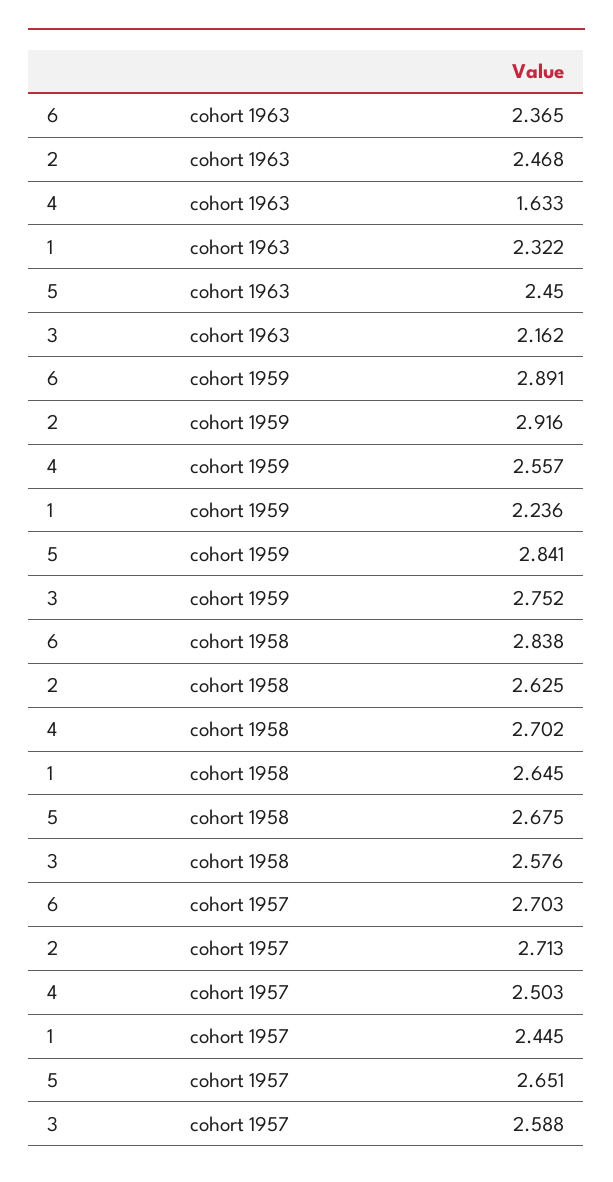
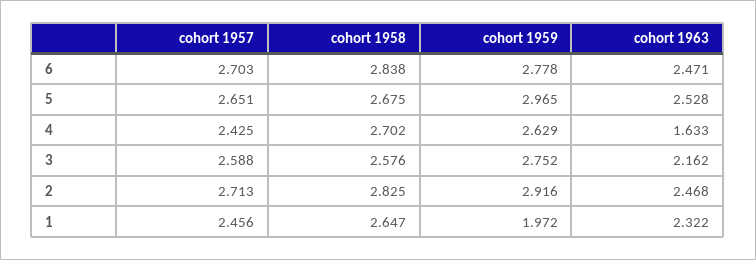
  {
    "6": {
-     "cohort 1963": 2.365,
+     "cohort 1963": 2.471,
-     "cohort 1959": 2.891,
+     "cohort 1959": 2.778,
      "cohort 1958": 2.838,
      "cohort 1957": 2.703
    },
    "2": {
      "cohort 1963": 2.468,
      "cohort 1959": 2.916,
-     "cohort 1958": 2.625,
+     "cohort 1958": 2.825,
      "cohort 1957": 2.713
    },
    "4": {
      "cohort 1963": 1.633,
-     "cohort 1959": 2.557,
+     "cohort 1959": 2.629,
      "cohort 1958": 2.702,
-     "cohort 1957": 2.503
+     "cohort 1957": 2.425
    },
    "1": {
      "cohort 1963": 2.322,
-     "cohort 1959": 2.236,
+     "cohort 1959": 1.972,
-     "cohort 1958": 2.645,
+     "cohort 1958": 2.647,
-     "cohort 1957": 2.445
+     "cohort 1957": 2.456
    },
    "5": {
-     "cohort 1963": 2.45,
+     "cohort 1963": 2.528,
-     "cohort 1959": 2.841,
+     "cohort 1959": 2.965,
      "cohort 1958": 2.675,
      "cohort 1957": 2.651
    },
    "3": {
      "cohort 1963": 2.162,
      "cohort 1959": 2.752,
      "cohort 1958": 2.576,
      "cohort 1957": 2.588
    }
  }

